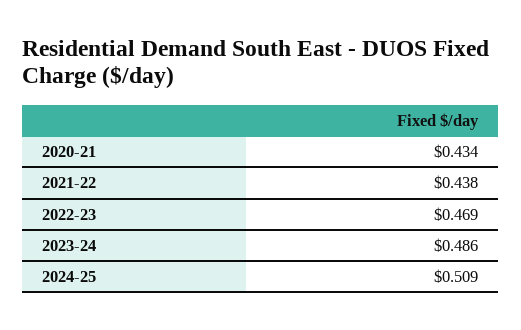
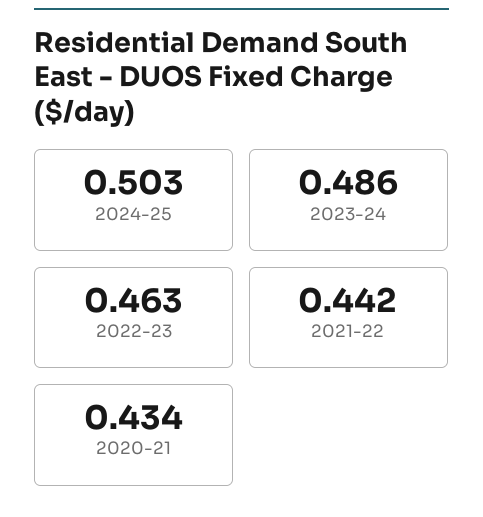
  {
    "2020-21": 0.434,
-   "2021-22": 0.438,
+   "2021-22": 0.442,
-   "2022-23": 0.469,
+   "2022-23": 0.463,
    "2023-24": 0.486,
-   "2024-25": 0.509
+   "2024-25": 0.503
  }

